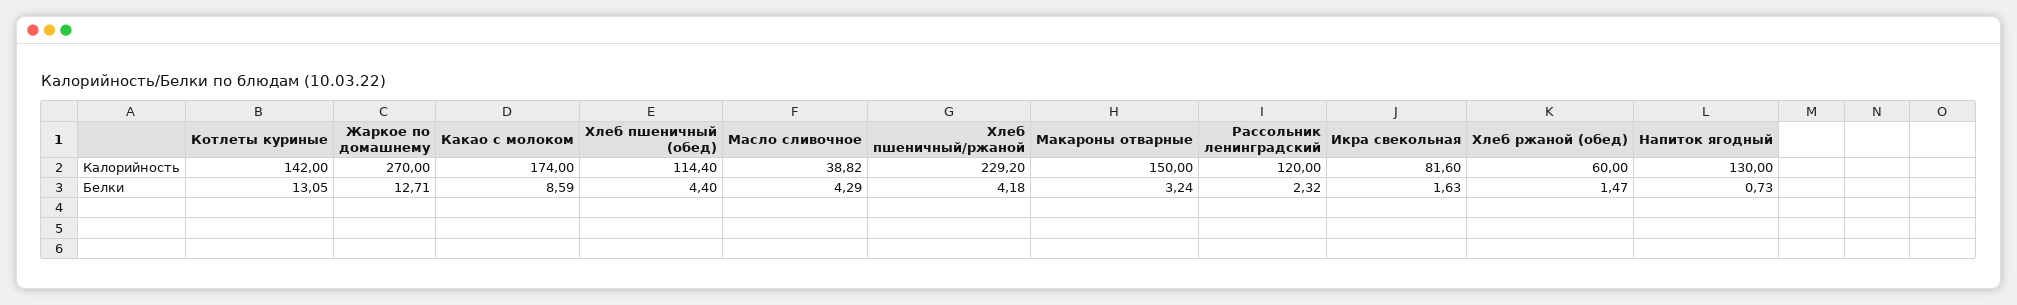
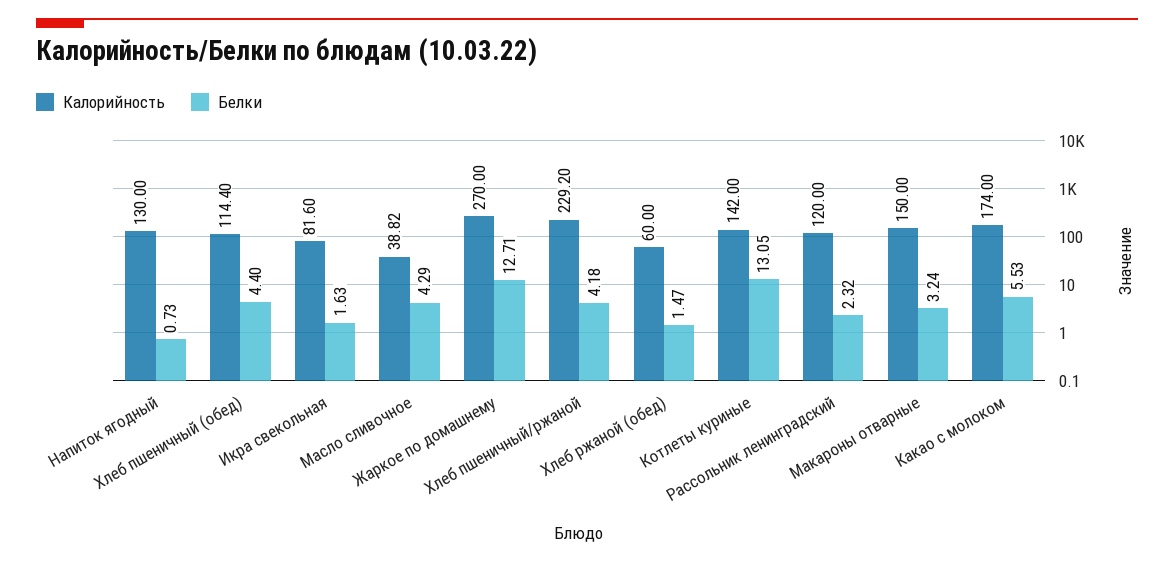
  {
    "Калорийность": {
      "Котлеты куриные": 142,
      "Жаркое по домашнему": 270,
      "Какао с молоком": 174,
      "Хлеб пшеничный (обед)": 114.4,
      "Масло сливочное": 38.82,
      "Хлеб пшеничный/ржаной": 229.2,
      "Макароны отварные": 150,
      "Рассольник ленинградский": 120,
      "Икра свекольная": 81.6,
      "Хлеб ржаной (обед)": 60,
      "Напиток ягодный": 130
    },
    "Белки": {
      "Котлеты куриные": 13.05,
      "Жаркое по домашнему": 12.71,
-     "Какао с молоком": 8.59,
+     "Какао с молоком": 5.53,
      "Хлеб пшеничный (обед)": 4.4,
      "Масло сливочное": 4.29,
      "Хлеб пшеничный/ржаной": 4.18,
      "Макароны отварные": 3.24,
      "Рассольник ленинградский": 2.32,
      "Икра свекольная": 1.63,
      "Хлеб ржаной (обед)": 1.47,
      "Напиток ягодный": 0.73
    }
  }

